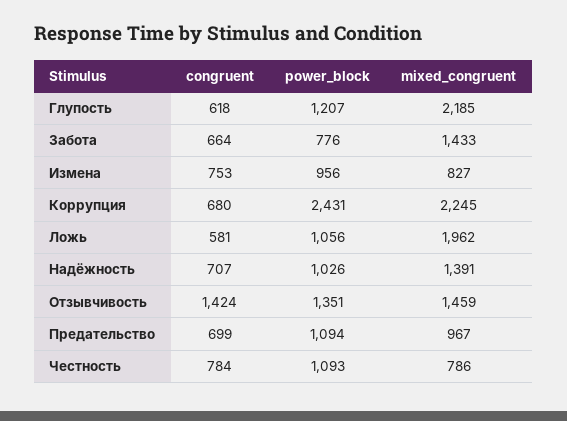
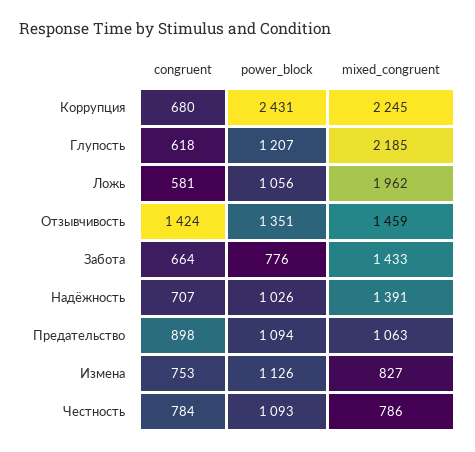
  {
    "congruent": {
      "Глупость": 618,
      "Забота": 664,
      "Измена": 753,
      "Коррупция": 680,
      "Ложь": 581,
      "Надёжность": 707,
      "Отзывчивость": 1424,
-     "Предательство": 699,
+     "Предательство": 898,
      "Честность": 784
    },
    "power_block": {
      "Глупость": 1207,
      "Забота": 776,
-     "Измена": 956,
+     "Измена": 1126,
      "Коррупция": 2431,
      "Ложь": 1056,
      "Надёжность": 1026,
      "Отзывчивость": 1351,
      "Предательство": 1094,
      "Честность": 1093
    },
    "mixed_congruent": {
      "Глупость": 2185,
      "Забота": 1433,
      "Измена": 827,
      "Коррупция": 2245,
      "Ложь": 1962,
      "Надёжность": 1391,
      "Отзывчивость": 1459,
-     "Предательство": 967,
+     "Предательство": 1063,
      "Честность": 786
    }
  }

